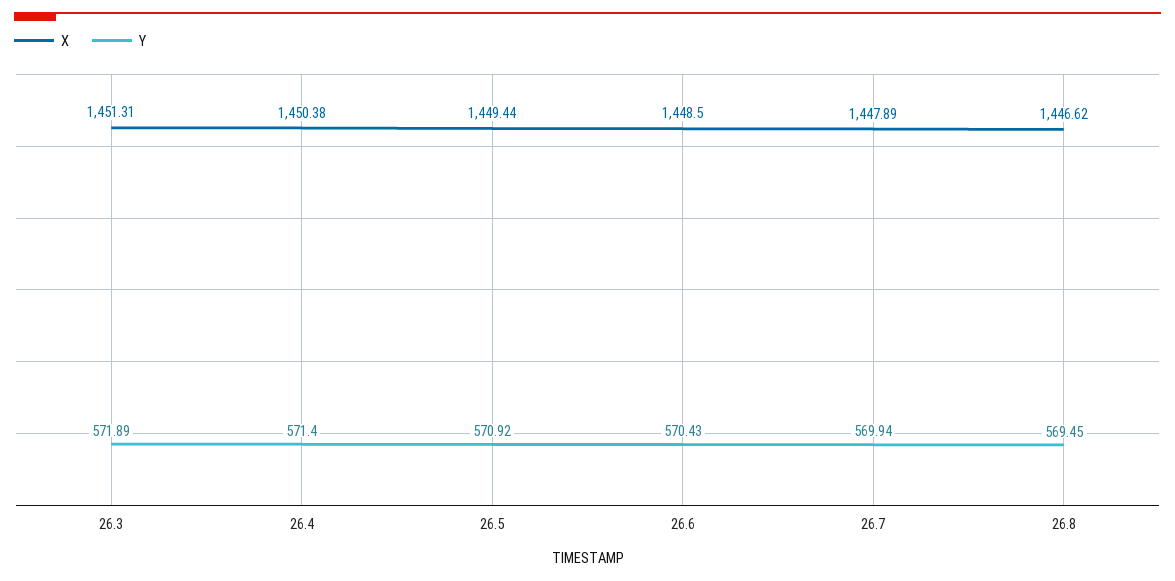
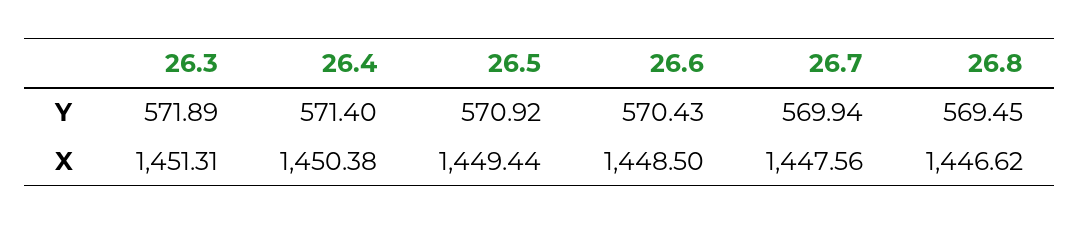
  {
    "X": {
      "26.3": 1451.31,
      "26.4": 1450.38,
      "26.5": 1449.44,
      "26.6": 1448.5,
-     "26.7": 1447.89,
+     "26.7": 1447.56,
      "26.8": 1446.62
    },
    "Y": {
      "26.3": 571.89,
      "26.4": 571.4,
      "26.5": 570.92,
      "26.6": 570.43,
      "26.7": 569.94,
      "26.8": 569.45
    }
  }

